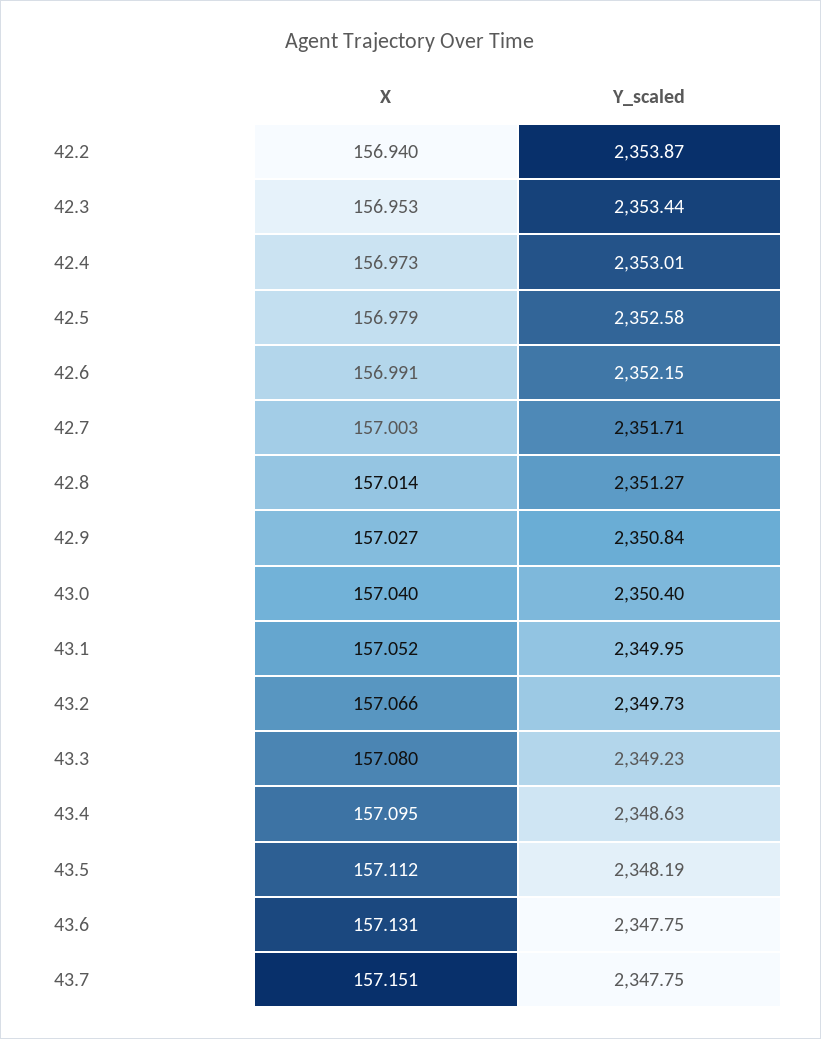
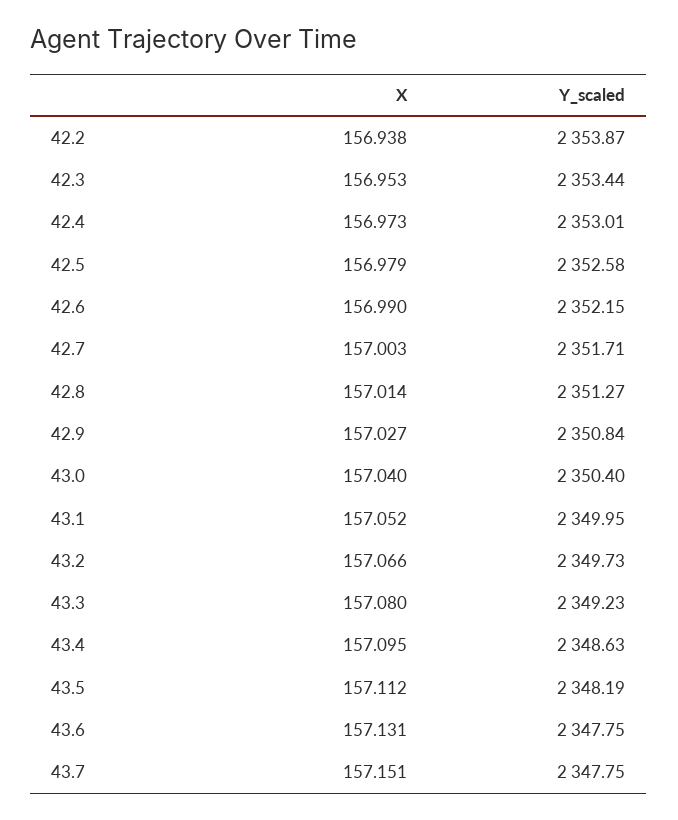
  {
    "X": {
-     "42.2": 156.94,
+     "42.2": 156.938,
      "42.3": 156.953,
      "42.4": 156.973,
      "42.5": 156.979,
-     "42.6": 156.991,
+     "42.6": 156.99,
      "42.7": 157.003,
      "42.8": 157.014,
      "42.9": 157.027,
      "43.0": 157.04,
      "43.1": 157.052,
      "43.2": 157.066,
      "43.3": 157.08,
      "43.4": 157.095,
      "43.5": 157.112,
      "43.6": 157.131,
      "43.7": 157.151
    },
    "Y_scaled": {
      "42.2": 2353.87,
      "42.3": 2353.44,
      "42.4": 2353.01,
      "42.5": 2352.58,
      "42.6": 2352.15,
      "42.7": 2351.71,
      "42.8": 2351.27,
      "42.9": 2350.84,
      "43.0": 2350.4,
      "43.1": 2349.95,
      "43.2": 2349.73,
      "43.3": 2349.23,
      "43.4": 2348.63,
      "43.5": 2348.19,
      "43.6": 2347.75,
      "43.7": 2347.75
    }
  }

